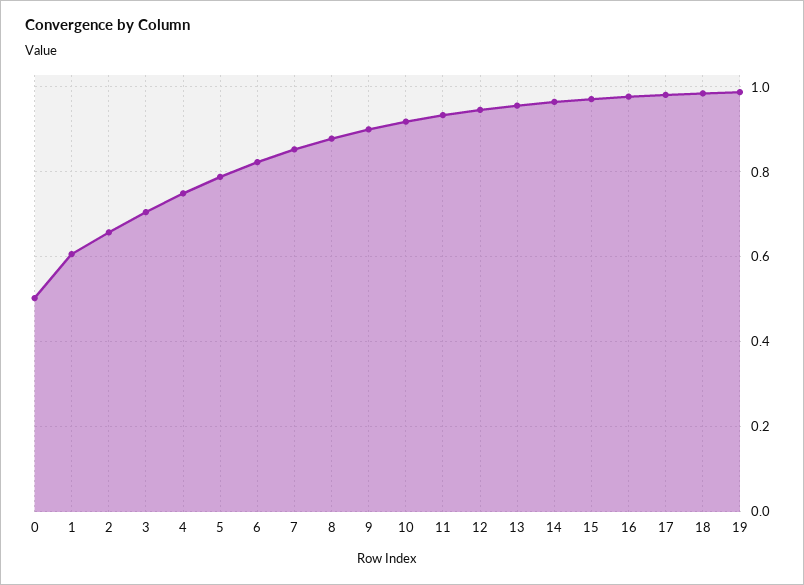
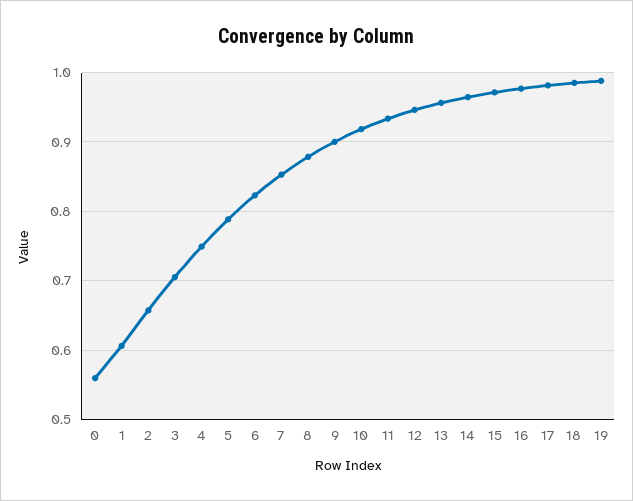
  {
-   "0": 0.5,
+   "0": 0.56,
    "1": 0.61,
    "2": 0.66,
    "3": 0.71,
    "4": 0.75,
    "5": 0.79,
    "6": 0.82,
    "7": 0.85,
    "8": 0.88,
    "9": 0.9,
    "10": 0.92,
    "11": 0.93,
    "12": 0.95,
    "13": 0.96,
    "14": 0.96,
    "15": 0.97,
    "16": 0.98,
    "17": 0.98,
    "18": 0.99,
    "19": 0.99
  }

